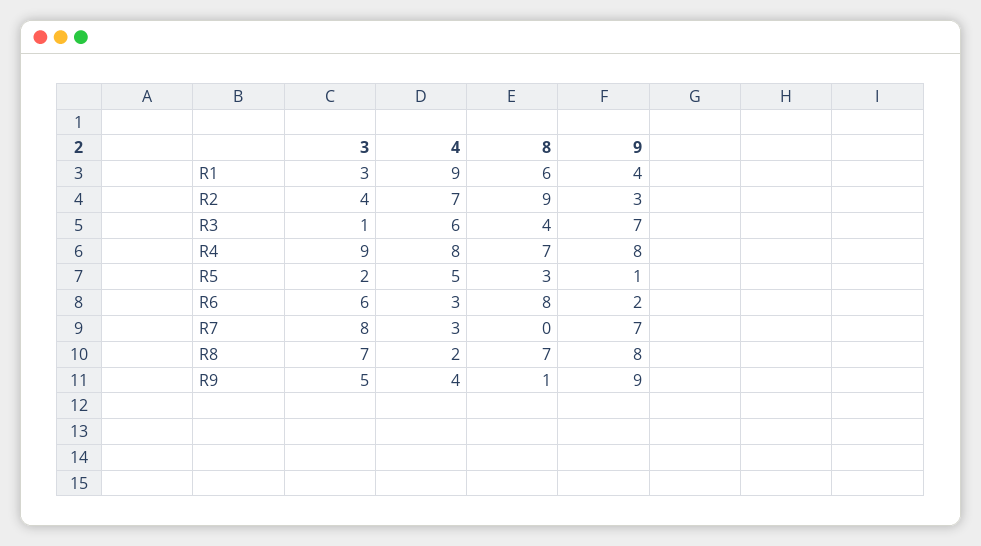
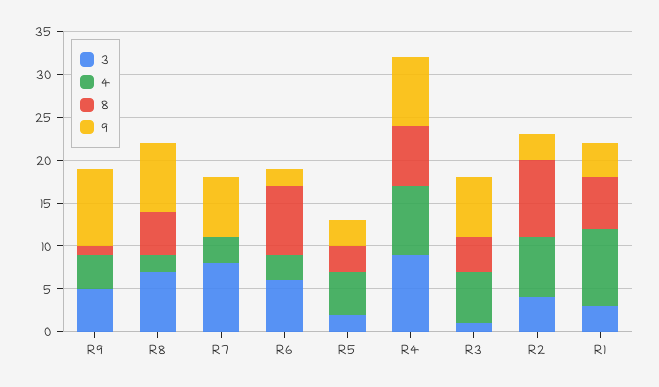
  {
    "3": {
      "R1": 3,
      "R2": 4,
      "R3": 1,
      "R4": 9,
      "R5": 2,
      "R6": 6,
      "R7": 8,
      "R8": 7,
      "R9": 5
    },
    "4": {
      "R1": 9,
      "R2": 7,
      "R3": 6,
      "R4": 8,
      "R5": 5,
      "R6": 3,
      "R7": 3,
      "R8": 2,
      "R9": 4
    },
    "8": {
      "R1": 6,
      "R2": 9,
      "R3": 4,
      "R4": 7,
      "R5": 3,
      "R6": 8,
      "R7": 0,
-     "R8": 7,
+     "R8": 5,
      "R9": 1
    },
    "9": {
      "R1": 4,
      "R2": 3,
      "R3": 7,
      "R4": 8,
-     "R5": 1,
+     "R5": 3,
      "R6": 2,
      "R7": 7,
      "R8": 8,
      "R9": 9
    }
  }

